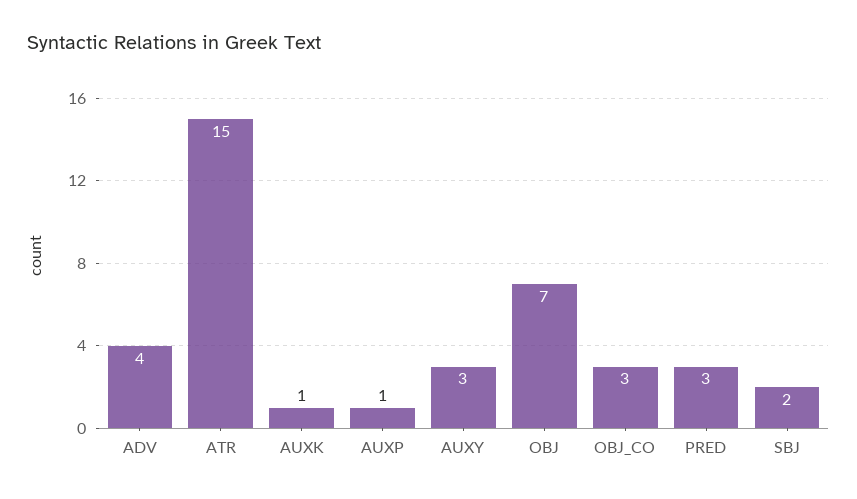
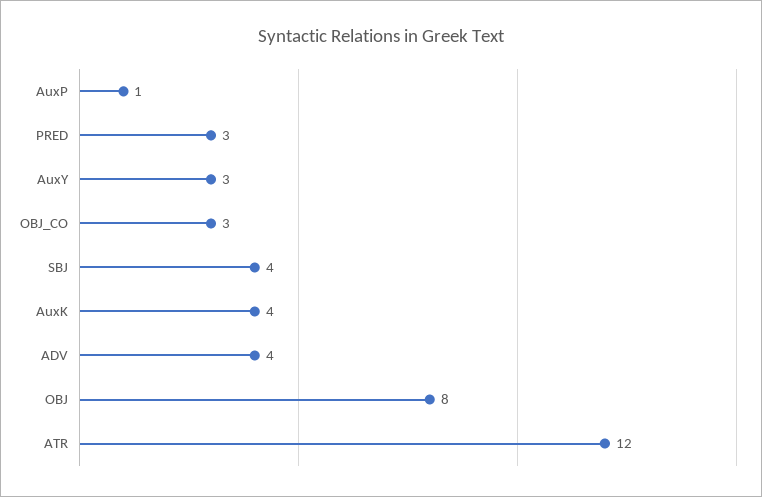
  {
    "ADV": 4,
-   "ATR": 15,
+   "ATR": 12,
-   "AUXK": 1,
+   "AUXK": 4,
    "AUXP": 1,
    "AUXY": 3,
-   "OBJ": 7,
+   "OBJ": 8,
    "OBJ_CO": 3,
    "PRED": 3,
-   "SBJ": 2
+   "SBJ": 4
  }

